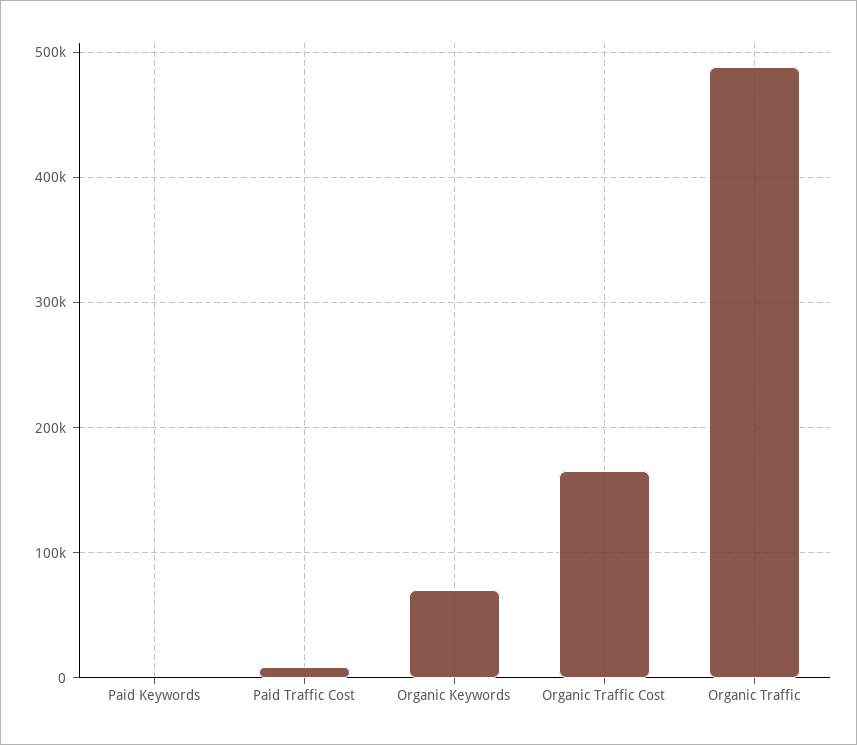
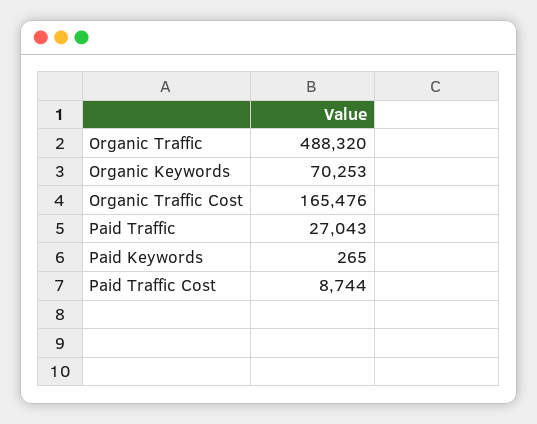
  {
    "Paid Keywords": 265,
    "Paid Traffic Cost": 8744,
    "Organic Keywords": 70253,
    "Organic Traffic Cost": 165476,
-   "Organic Traffic": 488320
+   "Organic Traffic": 488320,
+   "Paid Traffic": 27043
  }

